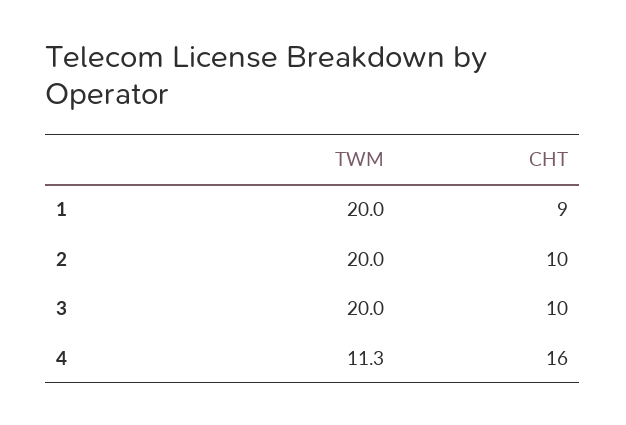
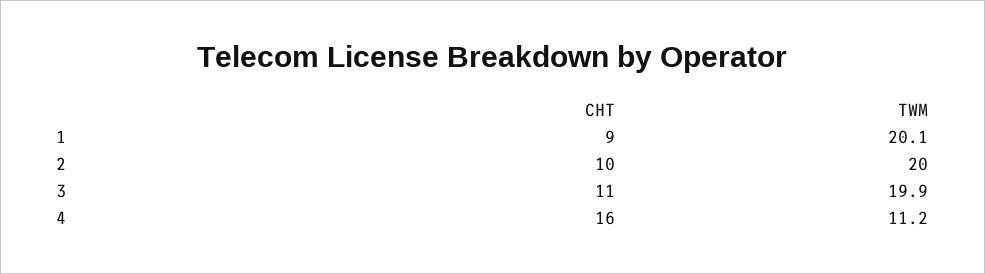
  {
    "TWM": {
-     "1": 20,
+     "1": 20.1,
      "2": 20,
-     "3": 20,
+     "3": 19.9,
-     "4": 11.3
+     "4": 11.2
    },
    "CHT": {
      "1": 9,
      "2": 10,
-     "3": 10,
+     "3": 11,
      "4": 16
    }
  }

